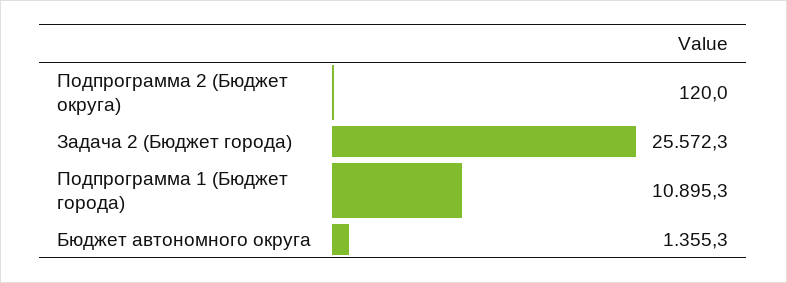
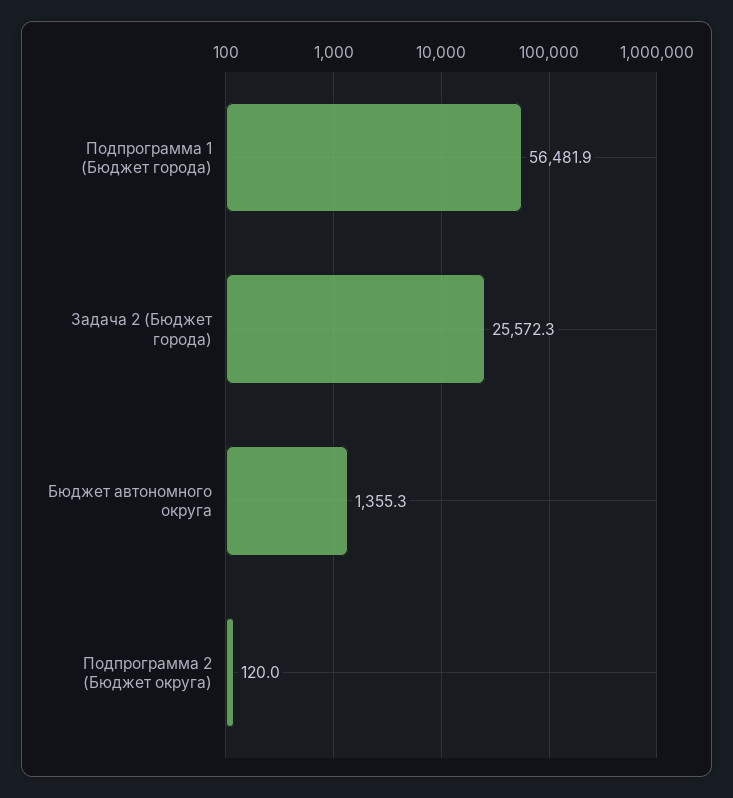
  {
    "Подпрограмма 2 (Бюджет округа)": 120,
    "Задача 2 (Бюджет города)": 25572.3,
-   "Подпрограмма 1 (Бюджет города)": 10895.3,
+   "Подпрограмма 1 (Бюджет города)": 56481.9,
    "Бюджет автономного округа": 1355.3
  }

